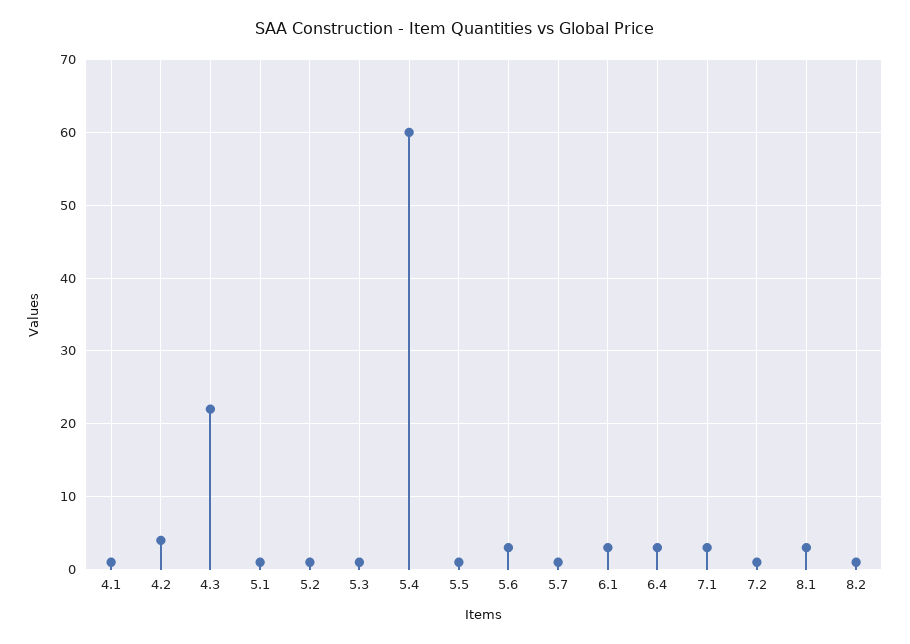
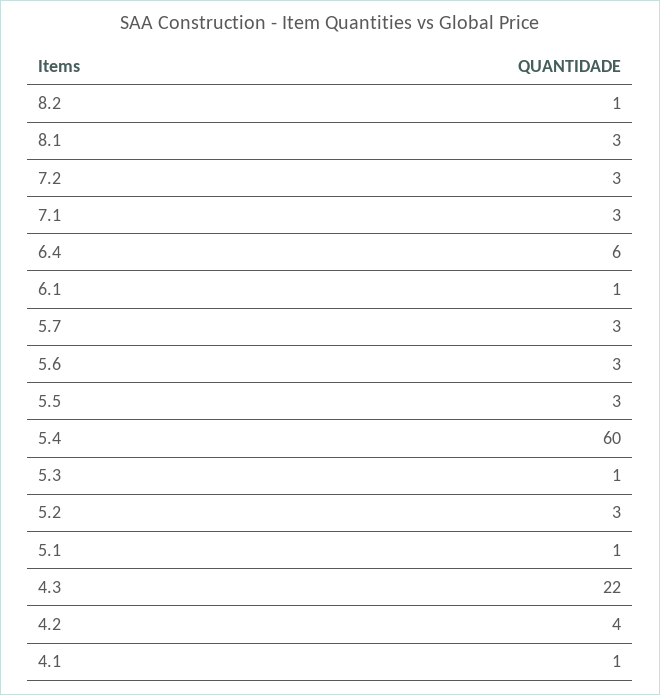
  {
    "4.1": 1,
    "4.2": 4,
    "4.3": 22,
    "5.1": 1,
-   "5.2": 1,
+   "5.2": 3,
    "5.3": 1,
    "5.4": 60,
-   "5.5": 1,
+   "5.5": 3,
    "5.6": 3,
-   "5.7": 1,
+   "5.7": 3,
-   "6.1": 3,
+   "6.1": 1,
-   "6.4": 3,
+   "6.4": 6,
    "7.1": 3,
-   "7.2": 1,
+   "7.2": 3,
    "8.1": 3,
    "8.2": 1
  }

